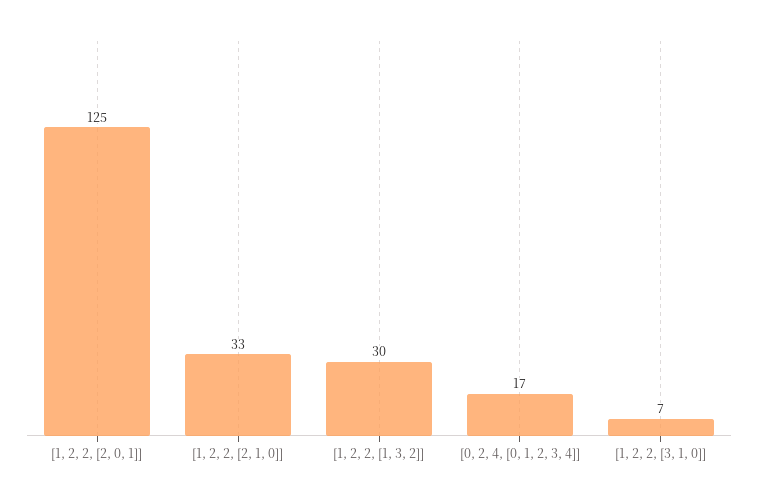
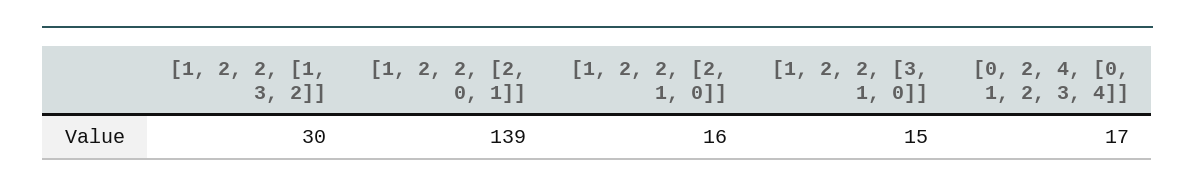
  {
-   "[1, 2, 2, [2, 0, 1]]": 125,
+   "[1, 2, 2, [2, 0, 1]]": 139,
-   "[1, 2, 2, [2, 1, 0]]": 33,
+   "[1, 2, 2, [2, 1, 0]]": 16,
    "[1, 2, 2, [1, 3, 2]]": 30,
    "[0, 2, 4, [0, 1, 2, 3, 4]]": 17,
-   "[1, 2, 2, [3, 1, 0]]": 7
+   "[1, 2, 2, [3, 1, 0]]": 15
  }

